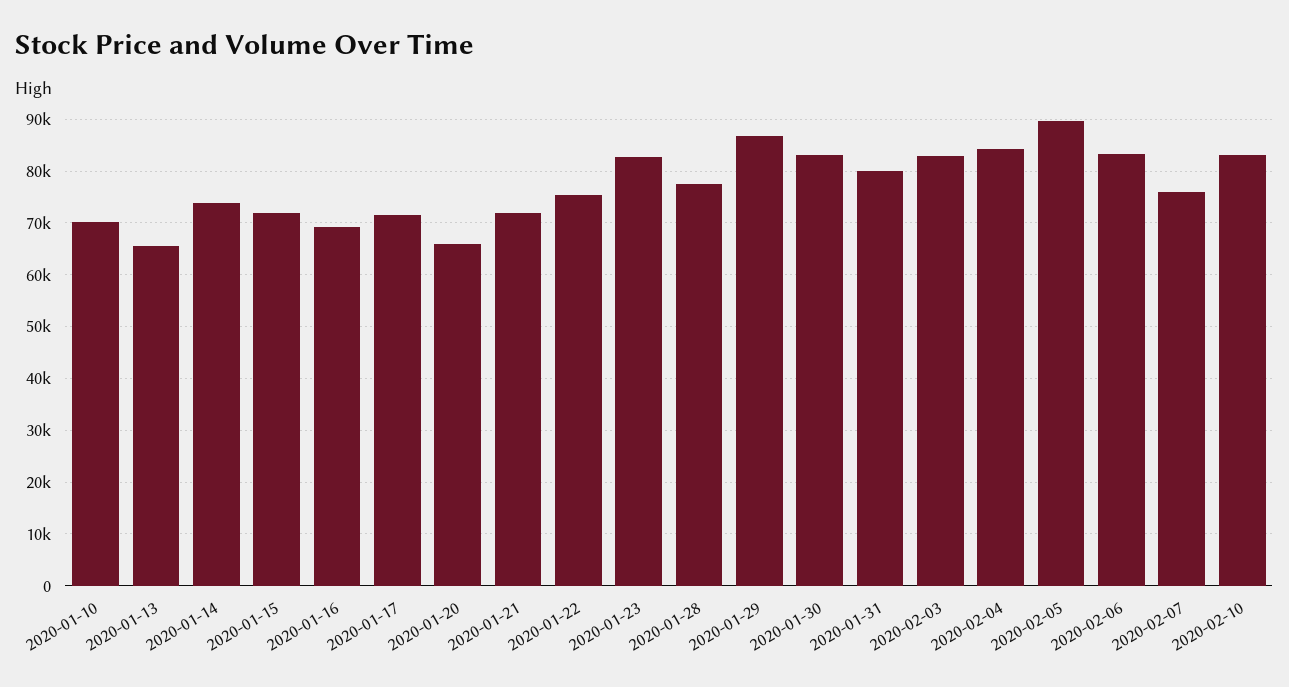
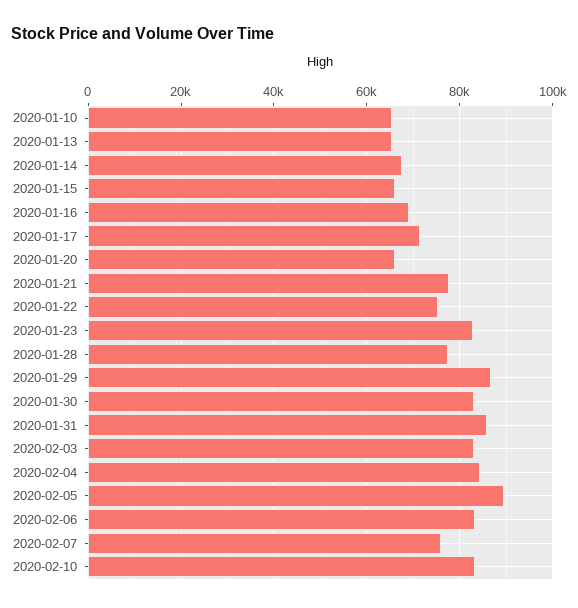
  {
-   "2020-01-10": 70000,
+   "2020-01-10": 66000,
    "2020-01-13": 66000,
-   "2020-01-14": 74000,
+   "2020-01-14": 68000,
-   "2020-01-15": 72000,
+   "2020-01-15": 66000,
    "2020-01-16": 70000,
    "2020-01-17": 72000,
    "2020-01-20": 66000,
-   "2020-01-21": 72000,
+   "2020-01-21": 78000,
    "2020-01-22": 76000,
    "2020-01-23": 82000,
    "2020-01-28": 78000,
    "2020-01-29": 86000,
    "2020-01-30": 84000,
-   "2020-01-31": 80000,
+   "2020-01-31": 86000,
    "2020-02-03": 84000,
    "2020-02-04": 84000,
    "2020-02-05": 90000,
    "2020-02-06": 84000,
    "2020-02-07": 76000,
    "2020-02-10": 84000
  }

